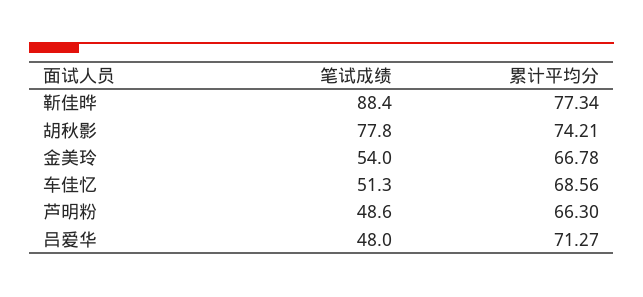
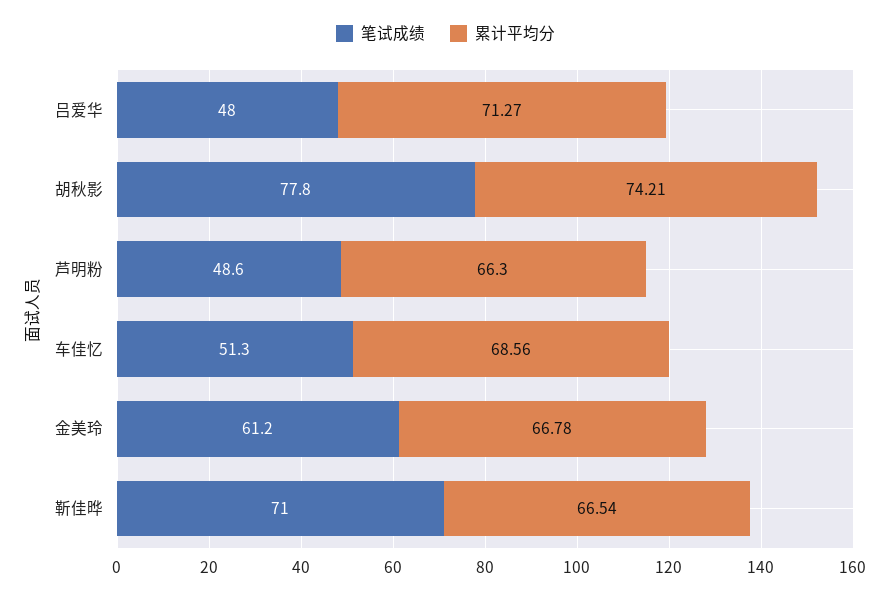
  {
    "笔试成绩": {
-     "靳佳晔": 88.4,
+     "靳佳晔": 71,
      "胡秋影": 77.8,
-     "金美玲": 54,
+     "金美玲": 61.2,
      "车佳忆": 51.3,
      "芦明粉": 48.6,
      "吕爱华": 48
    },
    "累计平均分": {
-     "靳佳晔": 77.34,
+     "靳佳晔": 66.54,
      "胡秋影": 74.21,
      "金美玲": 66.78,
      "车佳忆": 68.56,
      "芦明粉": 66.3,
      "吕爱华": 71.27
    }
  }

